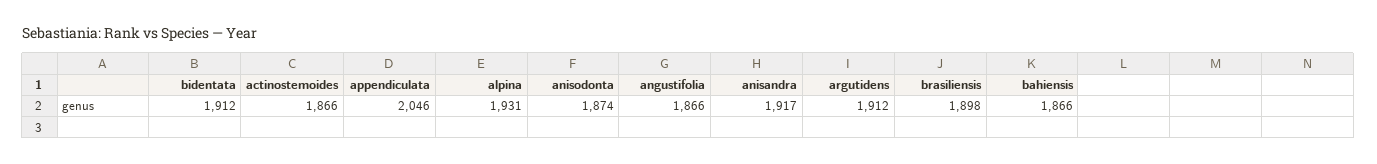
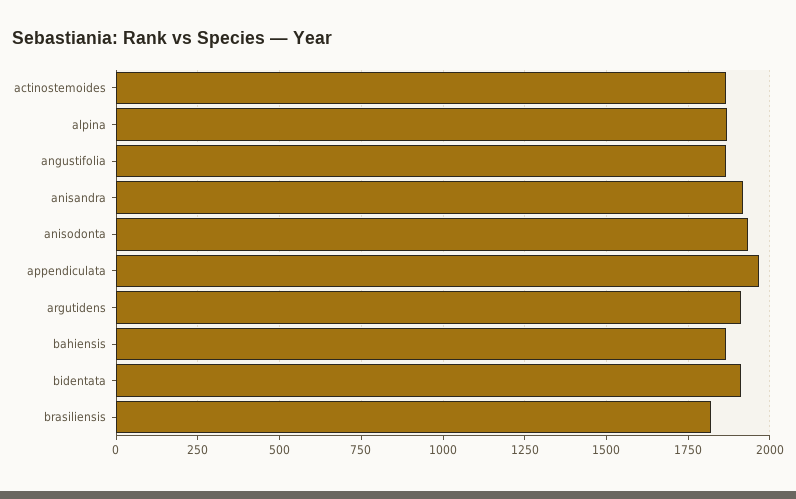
  {
    "bidentata": 1912,
    "actinostemoides": 1866,
-   "appendiculata": 2046,
+   "appendiculata": 1975,
-   "alpina": 1931,
+   "alpina": 1875,
-   "anisodonta": 1874,
+   "anisodonta": 1925,
    "angustifolia": 1866,
    "anisandra": 1917,
    "argutidens": 1912,
-   "brasiliensis": 1898,
+   "brasiliensis": 1825,
    "bahiensis": 1866
  }

